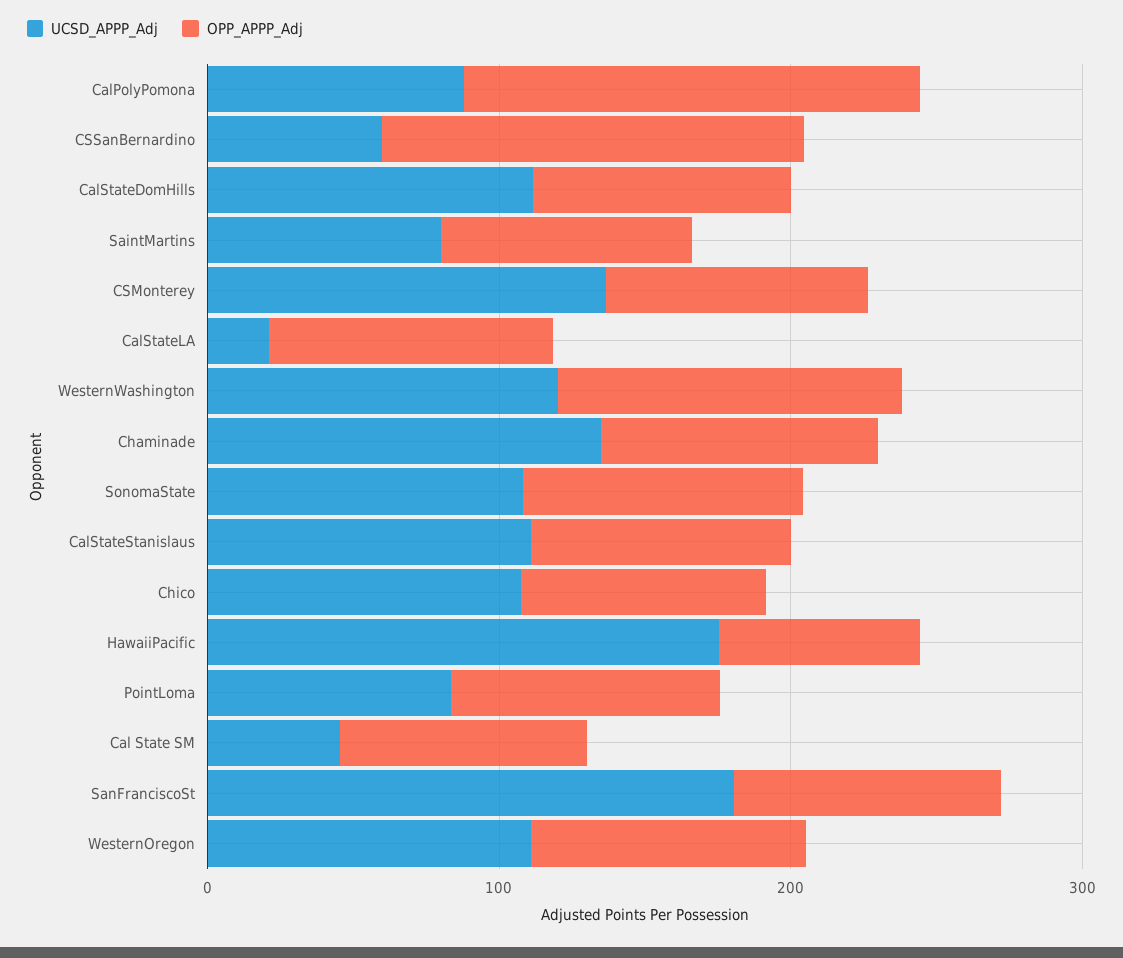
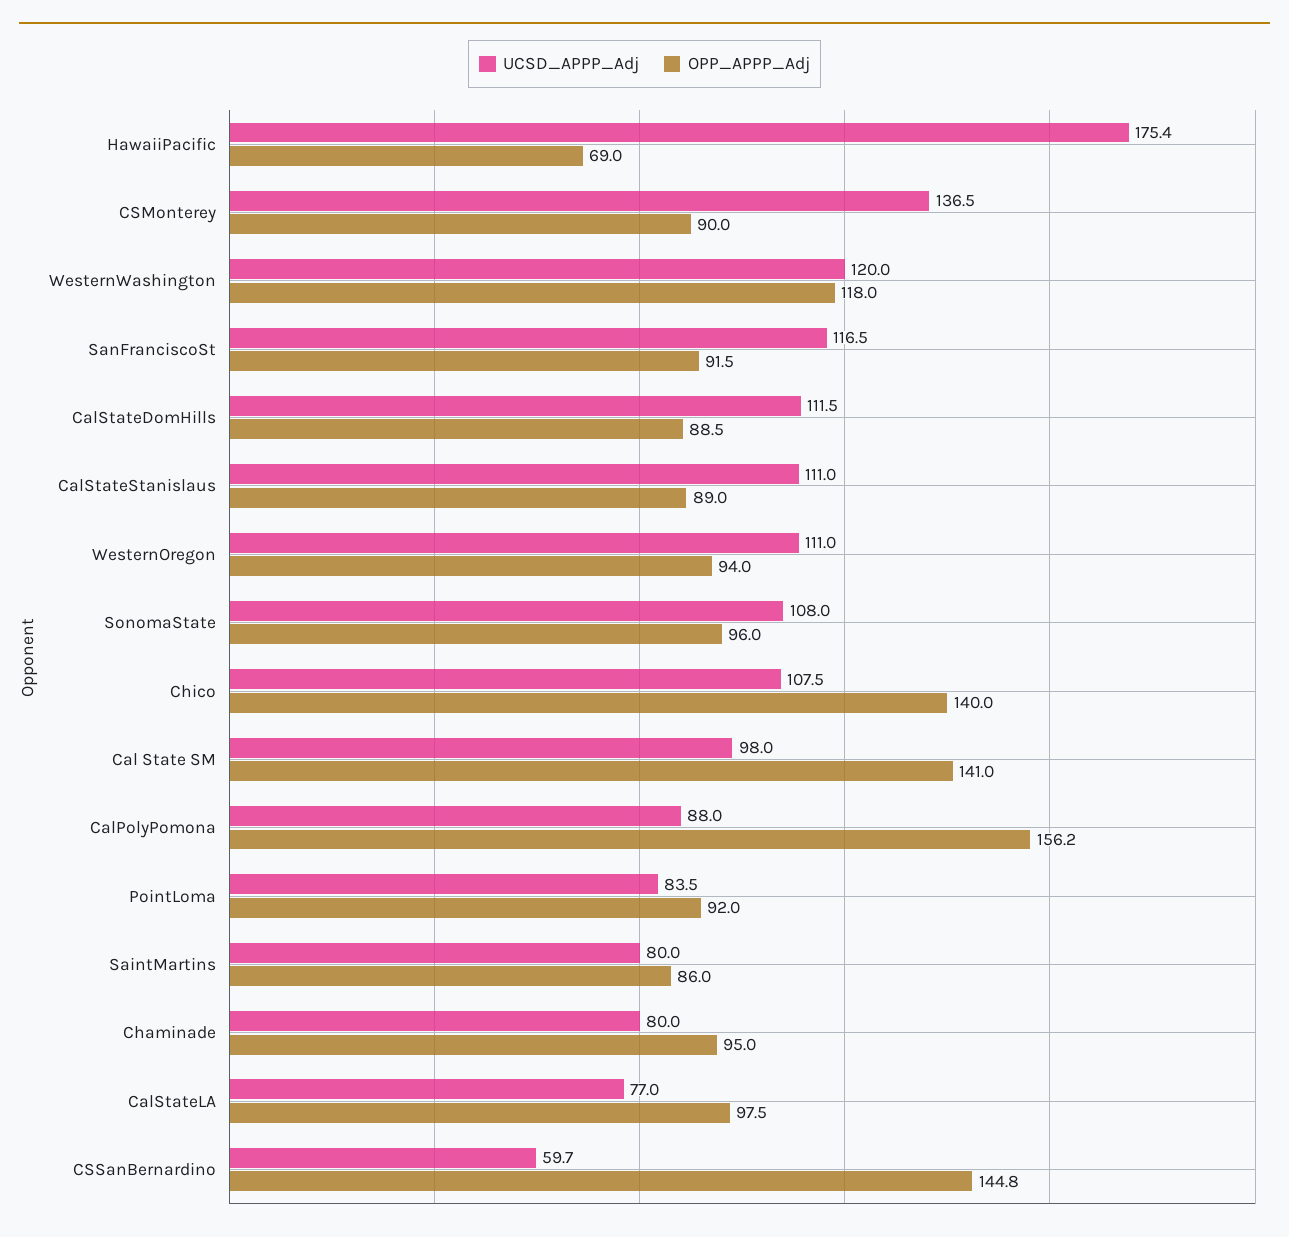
  {
    "UCSD_APPP_Adj": {
      "CalPolyPomona": 88,
      "CSSanBernardino": 59.7,
      "CalStateDomHills": 111.5,
      "SaintMartins": 80,
      "CSMonterey": 136.5,
-     "CalStateLA": 20,
+     "CalStateLA": 77,
      "WesternWashington": 120,
-     "Chaminade": 140,
+     "Chaminade": 80,
      "SonomaState": 108,
      "CalStateStanislaus": 111,
      "Chico": 107.5,
      "HawaiiPacific": 175.4,
      "PointLoma": 83.5,
-     "Cal State SM": 40,
+     "Cal State SM": 98,
-     "SanFranciscoSt": 180,
+     "SanFranciscoSt": 116.5,
      "WesternOregon": 111
    },
    "OPP_APPP_Adj": {
      "CalPolyPomona": 156.2,
      "CSSanBernardino": 144.8,
      "CalStateDomHills": 88.5,
      "SaintMartins": 86,
      "CSMonterey": 90,
      "CalStateLA": 97.5,
      "WesternWashington": 118,
      "Chaminade": 95,
      "SonomaState": 96,
      "CalStateStanislaus": 89,
-     "Chico": 80,
+     "Chico": 140,
      "HawaiiPacific": 69,
      "PointLoma": 92,
-     "Cal State SM": 80,
+     "Cal State SM": 141,
      "SanFranciscoSt": 91.5,
      "WesternOregon": 94
    }
  }

